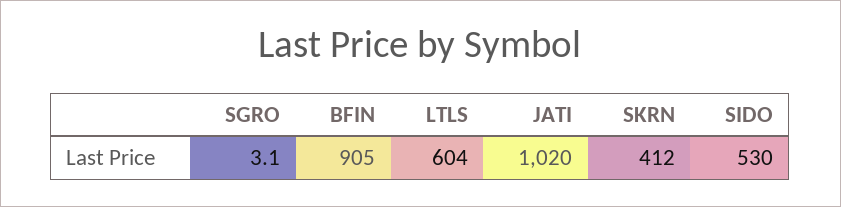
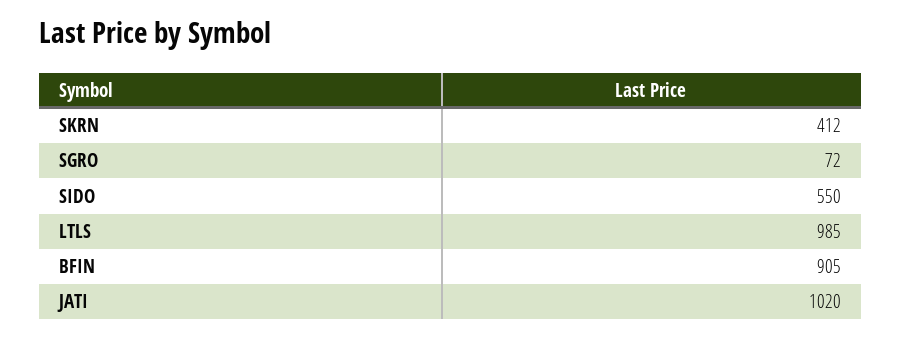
  {
-   "SGRO": 3.1,
+   "SGRO": 72,
    "BFIN": 905,
-   "LTLS": 604,
+   "LTLS": 985,
    "JATI": 1020,
    "SKRN": 412,
-   "SIDO": 530
+   "SIDO": 550
  }

